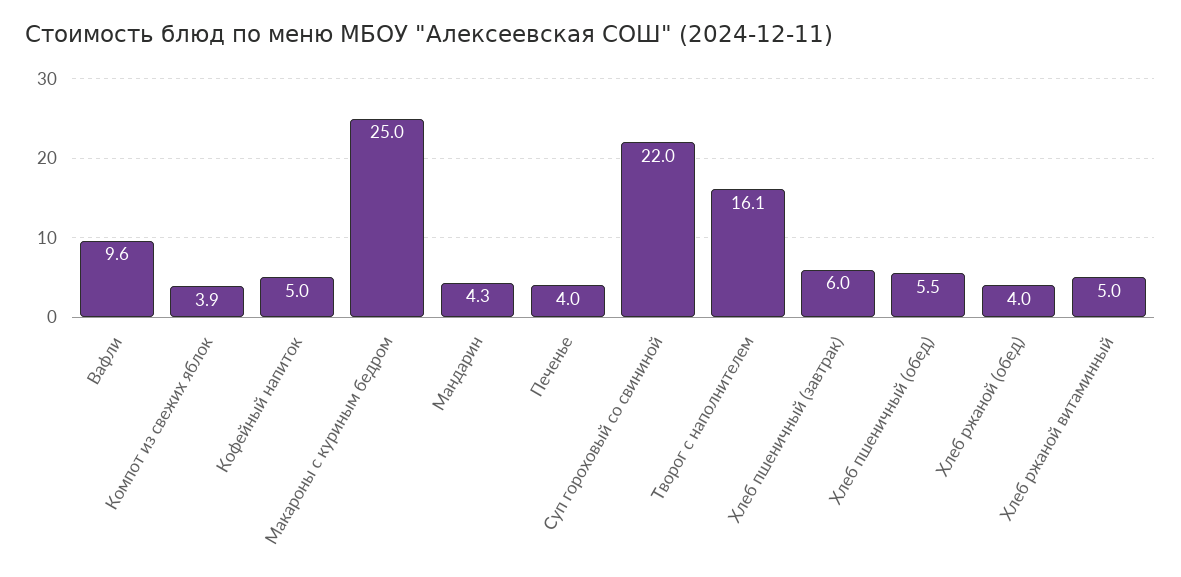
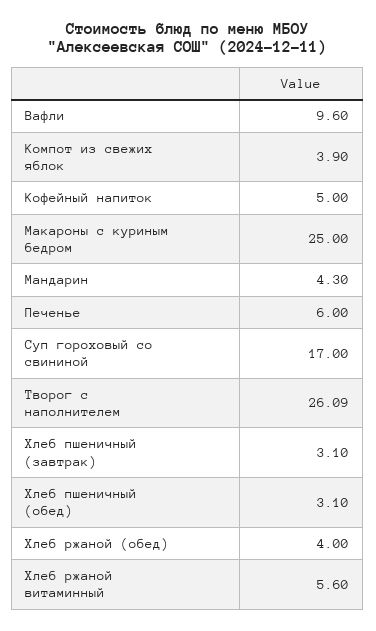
  {
    "Вафли": 9.6,
    "Компот из свежих яблок": 3.9,
    "Кофейный напиток": 5,
    "Макароны с куриным бедром": 25,
    "Мандарин": 4.3,
-   "Печенье": 4,
+   "Печенье": 6,
-   "Суп гороховый со свининой": 22,
+   "Суп гороховый со свининой": 17,
-   "Творог с наполнителем": 16.1,
+   "Творог с наполнителем": 26.09,
-   "Хлеб пшеничный (завтрак)": 6,
+   "Хлеб пшеничный (завтрак)": 3.1,
-   "Хлеб пшеничный (обед)": 5.5,
+   "Хлеб пшеничный (обед)": 3.1,
    "Хлеб ржаной (обед)": 4,
-   "Хлеб ржаной витаминный": 5
+   "Хлеб ржаной витаминный": 5.6
  }

